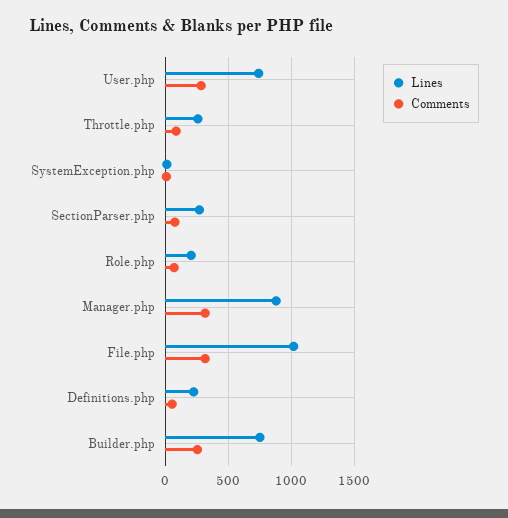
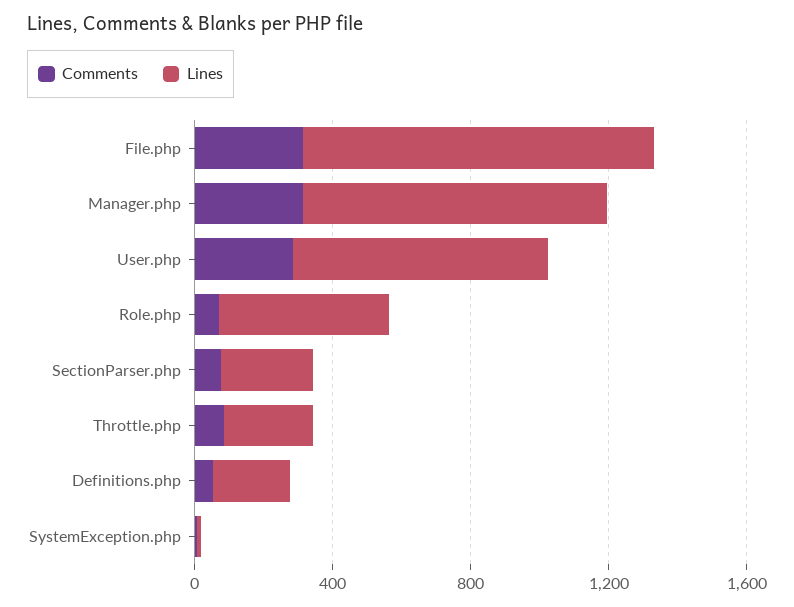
  {
    "Lines": {
      "User.php": 750,
      "Throttle.php": 250,
      "SystemException.php": 0,
      "SectionParser.php": 250,
-     "Role.php": 200,
+     "Role.php": 500,
      "Manager.php": 900,
      "File.php": 1000,
-     "Definitions.php": 200,
+     "Definitions.php": 200
-     "Builder.php": 750
    },
    "Comments": {
      "User.php": 300,
      "Throttle.php": 100,
      "SystemException.php": 0,
      "SectionParser.php": 100,
      "Role.php": 50,
      "Manager.php": 300,
      "File.php": 300,
-     "Definitions.php": 50,
+     "Definitions.php": 50
-     "Builder.php": 250
    }
  }

